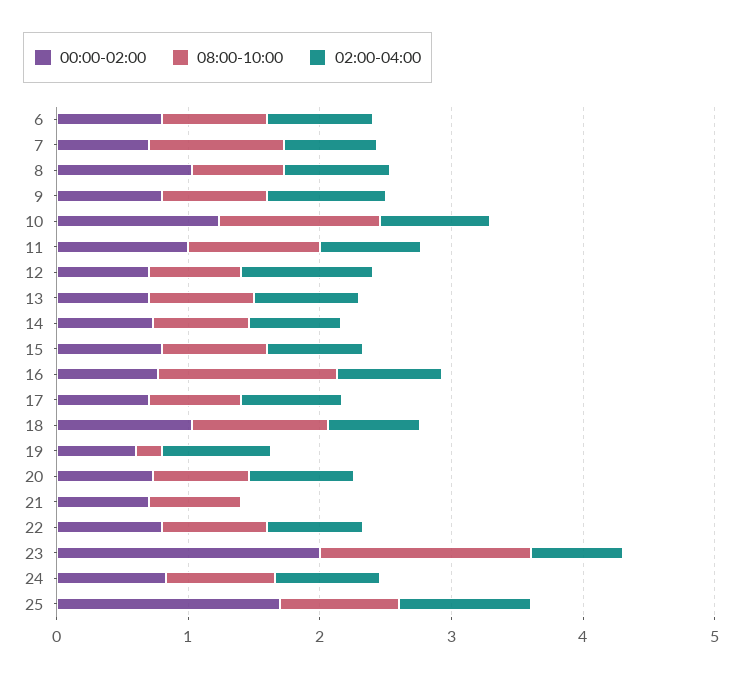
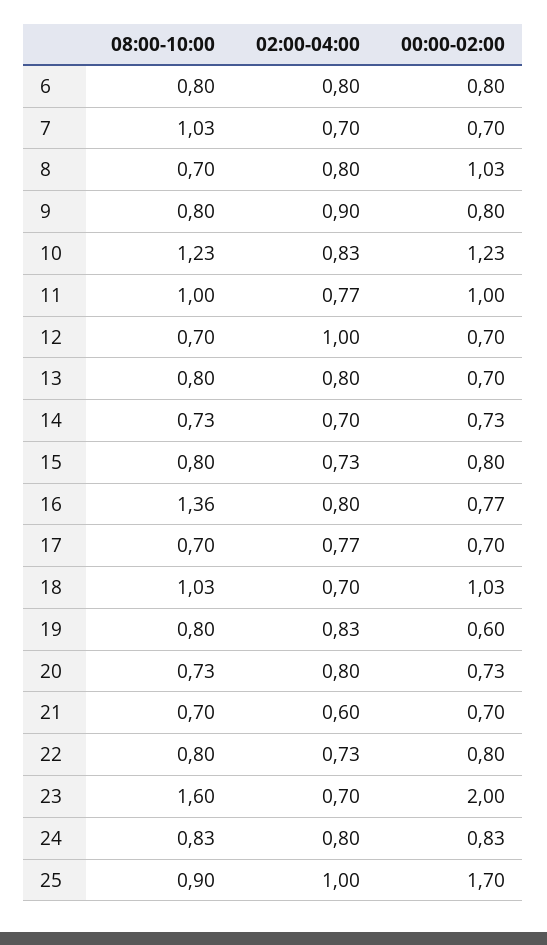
  {
    "00:00-02:00": {
      "6": 0.8,
      "7": 0.7,
      "8": 1.03,
      "9": 0.8,
      "10": 1.23,
      "11": 1,
      "12": 0.7,
      "13": 0.7,
      "14": 0.73,
      "15": 0.8,
      "16": 0.77,
      "17": 0.7,
      "18": 1.03,
      "19": 0.6,
      "20": 0.73,
      "21": 0.7,
      "22": 0.8,
      "23": 2,
      "24": 0.83,
      "25": 1.7
    },
    "08:00-10:00": {
      "6": 0.8,
      "7": 1.03,
      "8": 0.7,
      "9": 0.8,
      "10": 1.23,
      "11": 1,
      "12": 0.7,
      "13": 0.8,
      "14": 0.73,
      "15": 0.8,
      "16": 1.36,
      "17": 0.7,
      "18": 1.03,
-     "19": 0.2,
+     "19": 0.8,
      "20": 0.73,
      "21": 0.7,
      "22": 0.8,
      "23": 1.6,
      "24": 0.83,
      "25": 0.9
    },
    "02:00-04:00": {
      "6": 0.8,
      "7": 0.7,
      "8": 0.8,
      "9": 0.9,
      "10": 0.83,
      "11": 0.77,
      "12": 1,
      "13": 0.8,
      "14": 0.7,
      "15": 0.73,
      "16": 0.8,
      "17": 0.77,
      "18": 0.7,
      "19": 0.83,
      "20": 0.8,
-     "21": 0,
+     "21": 0.6,
      "22": 0.73,
      "23": 0.7,
      "24": 0.8,
      "25": 1
    }
  }

